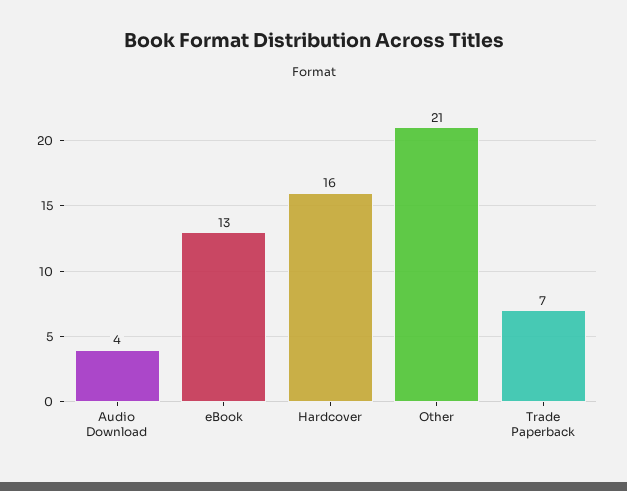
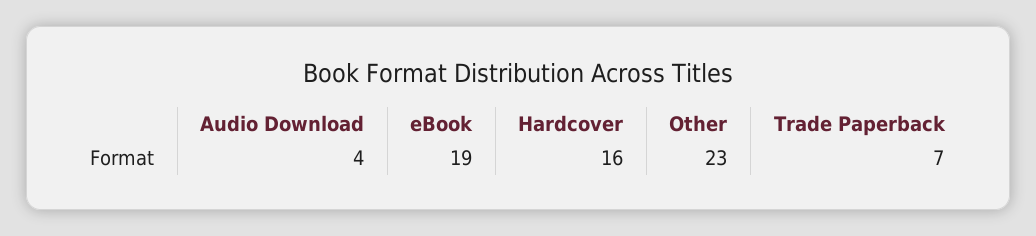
  {
    "Audio Download": 4,
-   "eBook": 13,
+   "eBook": 19,
    "Hardcover": 16,
-   "Other": 21,
+   "Other": 23,
    "Trade Paperback": 7
  }

